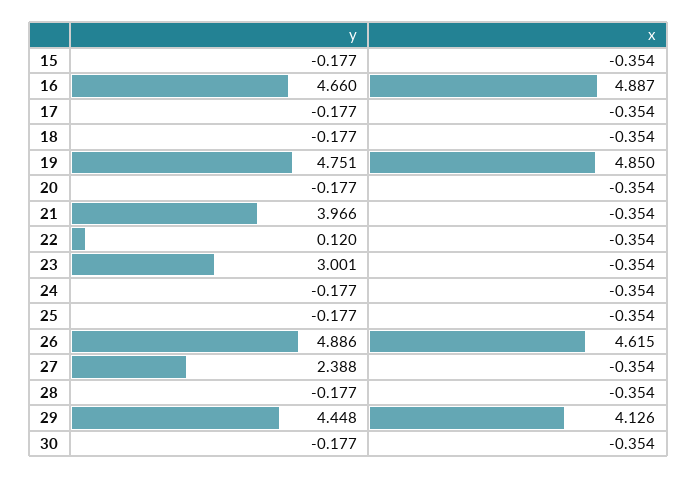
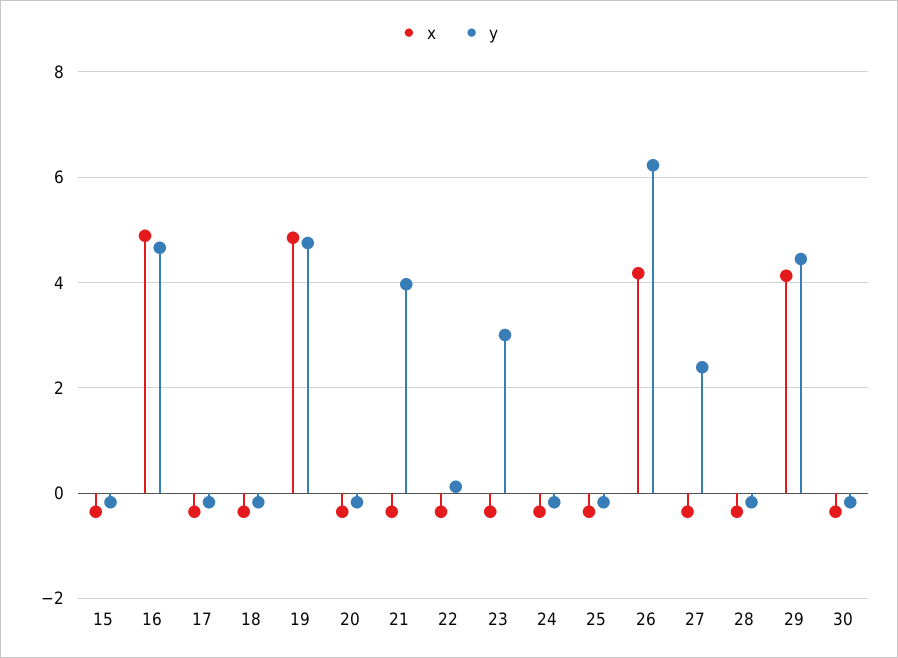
  {
    "y": {
      "15": -0.177,
      "16": 4.66,
      "17": -0.177,
      "18": -0.177,
      "19": 4.751,
      "20": -0.177,
      "21": 3.966,
      "22": 0.12,
      "23": 3.001,
      "24": -0.177,
      "25": -0.177,
-     "26": 4.886,
+     "26": 6.2,
      "27": 2.388,
      "28": -0.177,
      "29": 4.448,
      "30": -0.177
    },
    "x": {
      "15": -0.354,
      "16": 4.887,
      "17": -0.354,
      "18": -0.354,
      "19": 4.85,
      "20": -0.354,
      "21": -0.354,
      "22": -0.354,
      "23": -0.354,
      "24": -0.354,
      "25": -0.354,
-     "26": 4.615,
+     "26": 4.2,
      "27": -0.354,
      "28": -0.354,
      "29": 4.126,
      "30": -0.354
    }
  }

